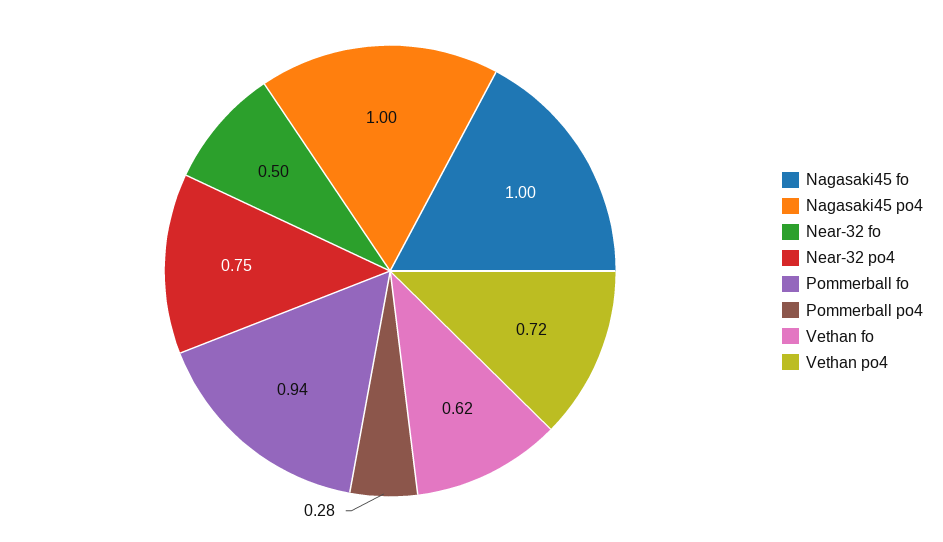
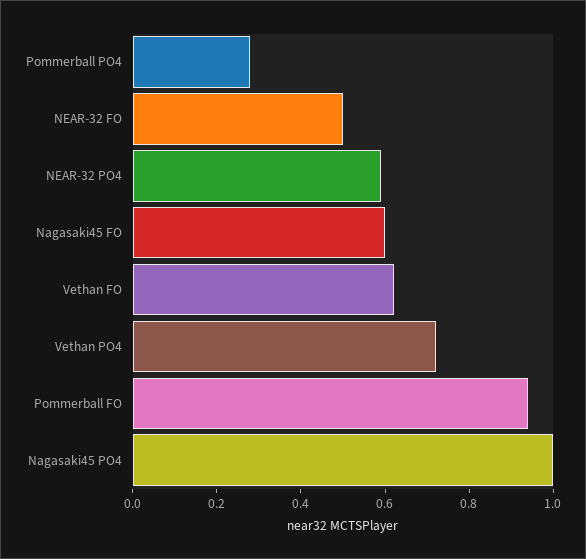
  {
-   "Nagasaki45 fo": 1,
+   "Nagasaki45 fo": 0.6,
    "Nagasaki45 po4": 1,
    "Near-32 fo": 0.5,
-   "Near-32 po4": 0.75,
+   "Near-32 po4": 0.6,
    "Pommerball fo": 0.94,
    "Pommerball po4": 0.28,
    "Vethan fo": 0.62,
    "Vethan po4": 0.72
  }

